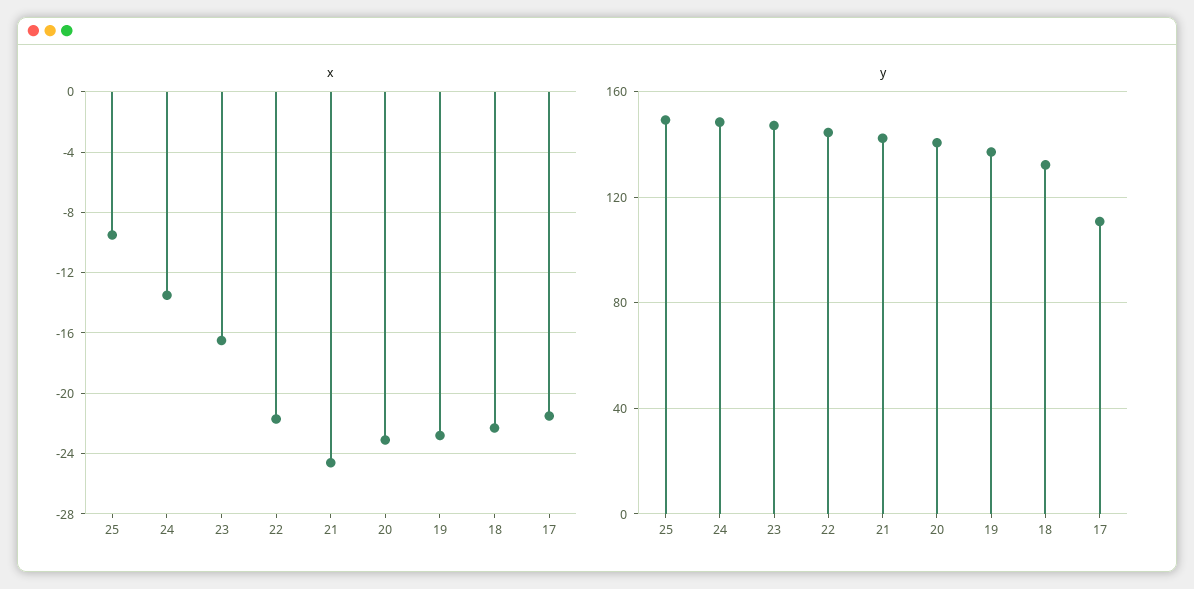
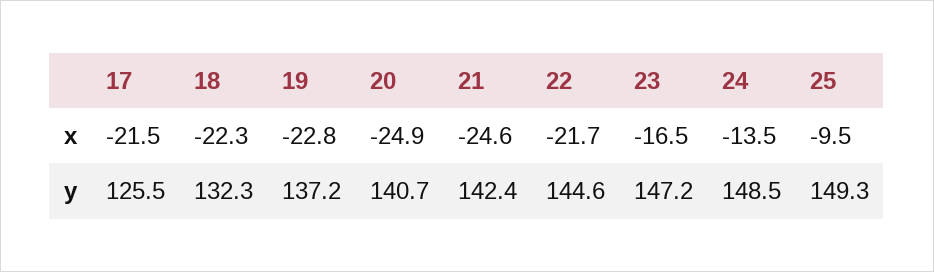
  {
    "x": {
      "25": -9.5,
      "24": -13.5,
      "23": -16.5,
      "22": -21.7,
      "21": -24.6,
-     "20": -23,
+     "20": -24.9,
      "19": -22.8,
      "18": -22.3,
      "17": -21.5
    },
    "y": {
      "25": 149.3,
      "24": 148.5,
      "23": 147.2,
      "22": 144.6,
      "21": 142.4,
      "20": 140.7,
      "19": 137.2,
      "18": 132.3,
-     "17": 110
+     "17": 125.5
    }
  }

